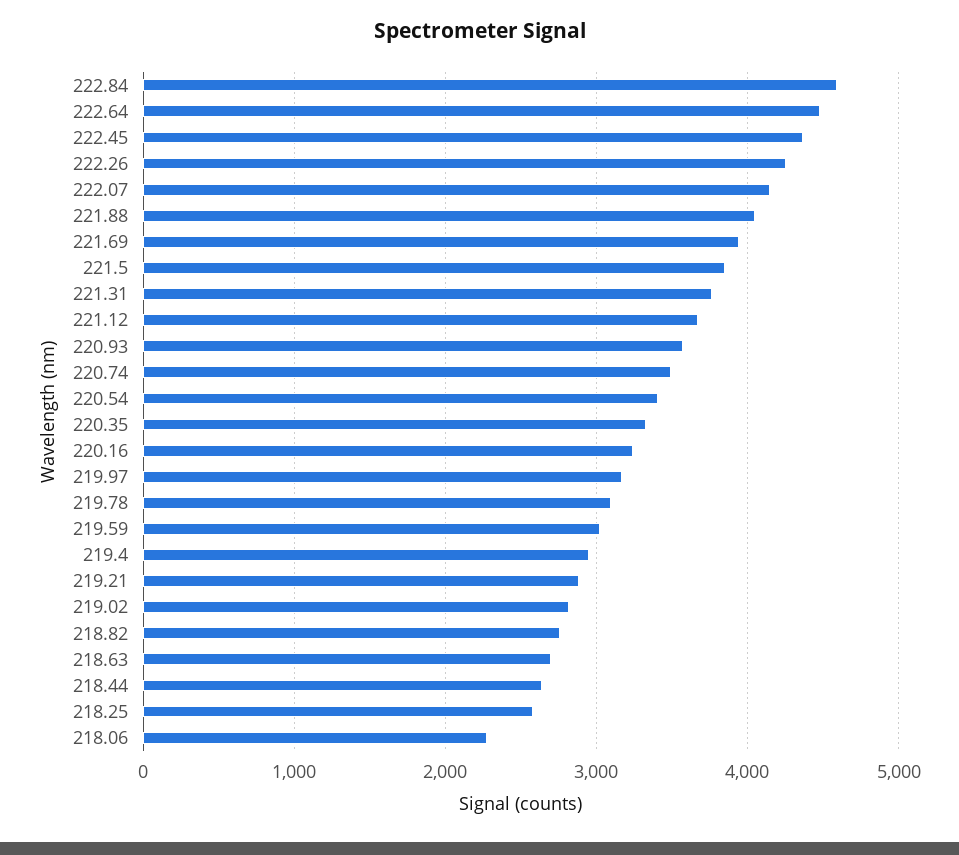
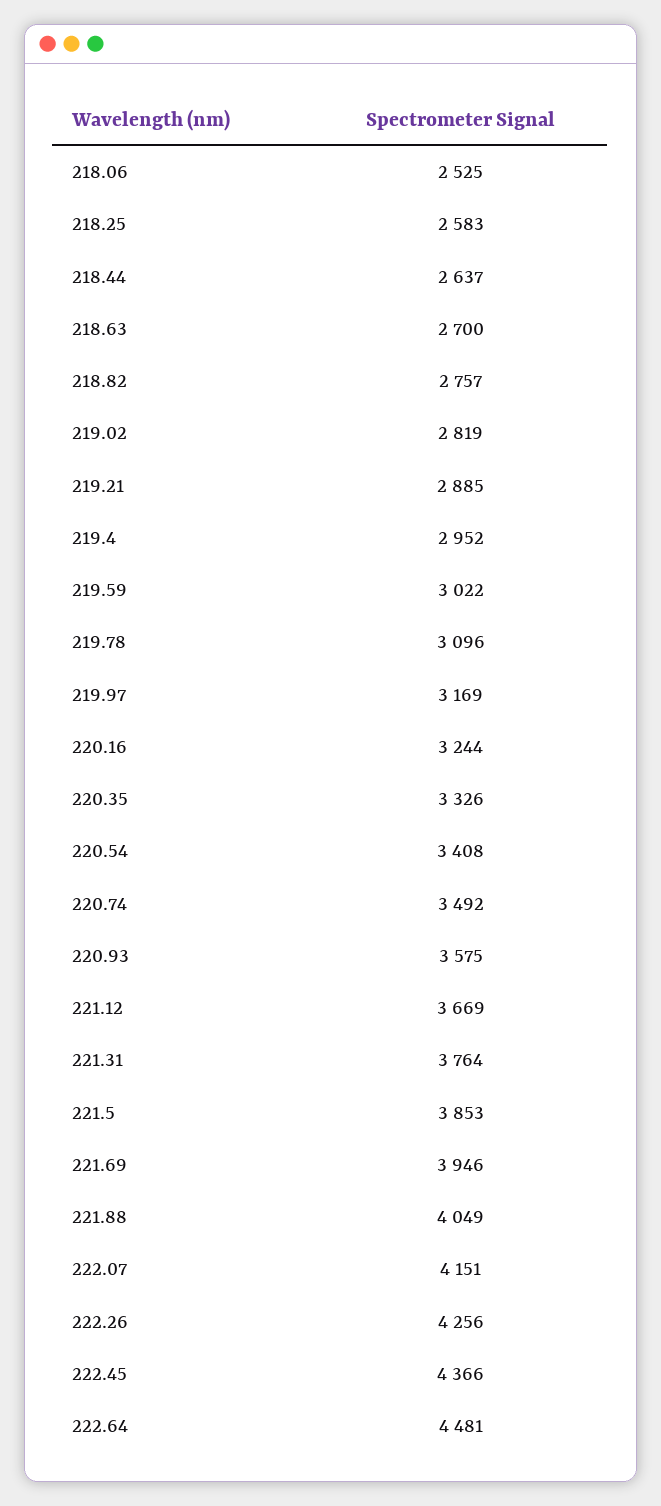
  {
-   "222.84": 4600,
    "222.64": 4481,
    "222.45": 4366,
    "222.26": 4256,
    "222.07": 4151,
    "221.88": 4049,
    "221.69": 3946,
    "221.5": 3853,
    "221.31": 3764,
    "221.12": 3669,
    "220.93": 3575,
    "220.74": 3492,
    "220.54": 3408,
    "220.35": 3326,
    "220.16": 3244,
    "219.97": 3169,
    "219.78": 3096,
    "219.59": 3022,
    "219.4": 2952,
    "219.21": 2885,
    "219.02": 2819,
    "218.82": 2757,
    "218.63": 2700,
    "218.44": 2637,
    "218.25": 2583,
-   "218.06": 2300
+   "218.06": 2525
  }

